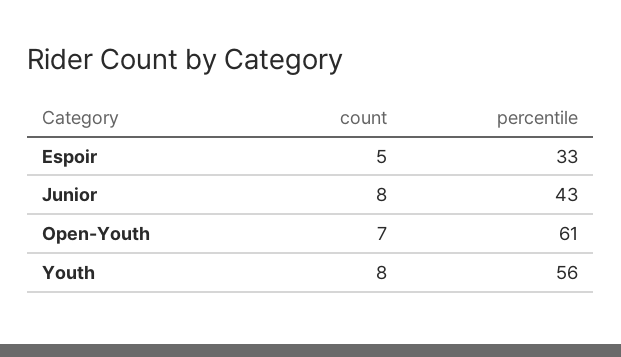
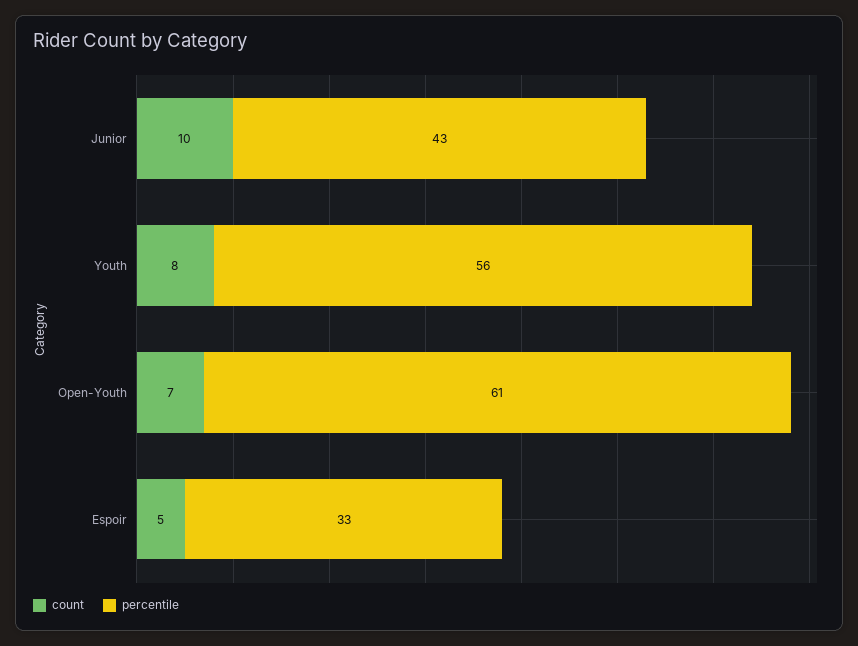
  {
    "count": {
      "Espoir": 5,
-     "Junior": 8,
+     "Junior": 10,
      "Open-Youth": 7,
      "Youth": 8
    },
    "percentile": {
      "Espoir": 33,
      "Junior": 43,
      "Open-Youth": 61,
      "Youth": 56
    }
  }

